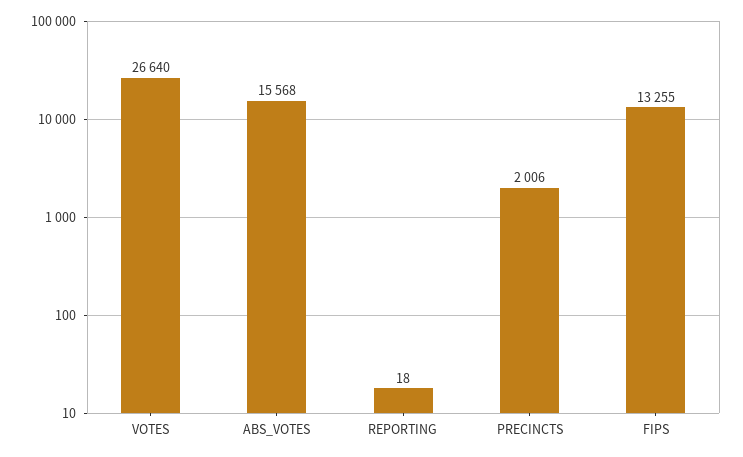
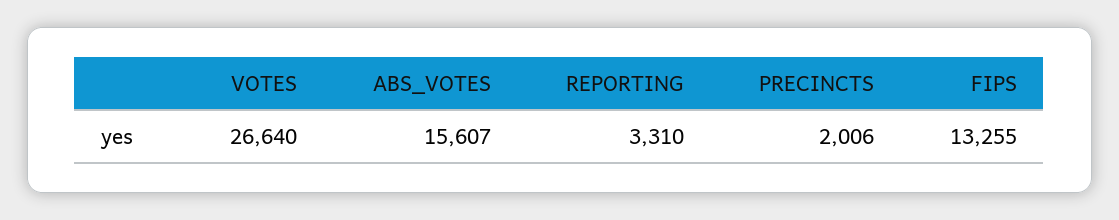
  {
    "VOTES": 26640,
-   "ABS_VOTES": 15568,
+   "ABS_VOTES": 15607,
-   "REPORTING": 18,
+   "REPORTING": 3310,
    "PRECINCTS": 2006,
    "FIPS": 13255
  }

